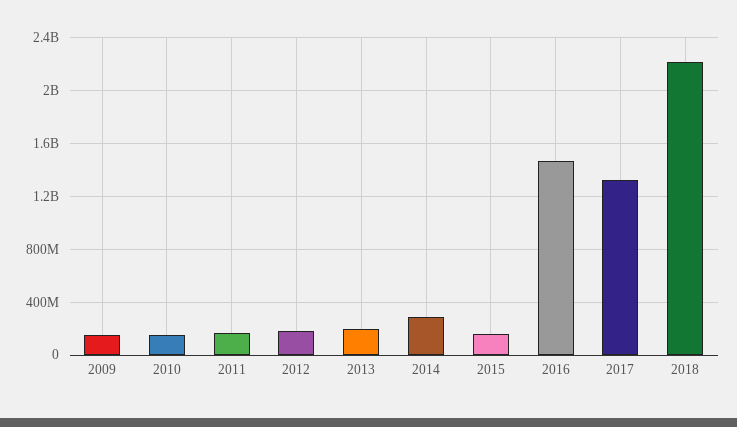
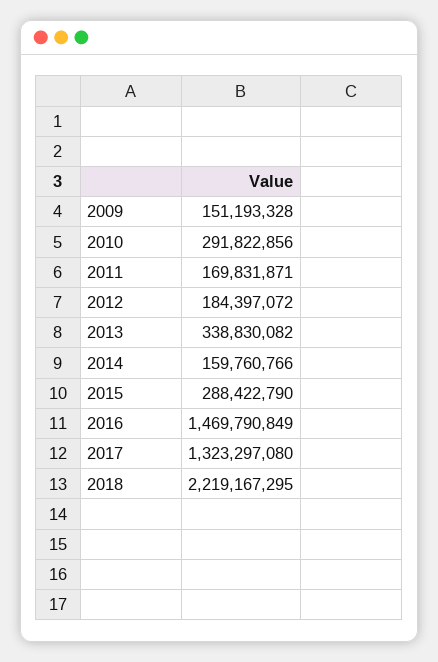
  {
    "2009": 151193328,
-   "2010": 150000000,
+   "2010": 291822856,
    "2011": 169831871,
    "2012": 184397072,
-   "2013": 200000000,
+   "2013": 338830082,
-   "2014": 300000000,
+   "2014": 159760766,
-   "2015": 150000000,
+   "2015": 288422790,
    "2016": 1469790849,
    "2017": 1323297080,
    "2018": 2219167295
  }

